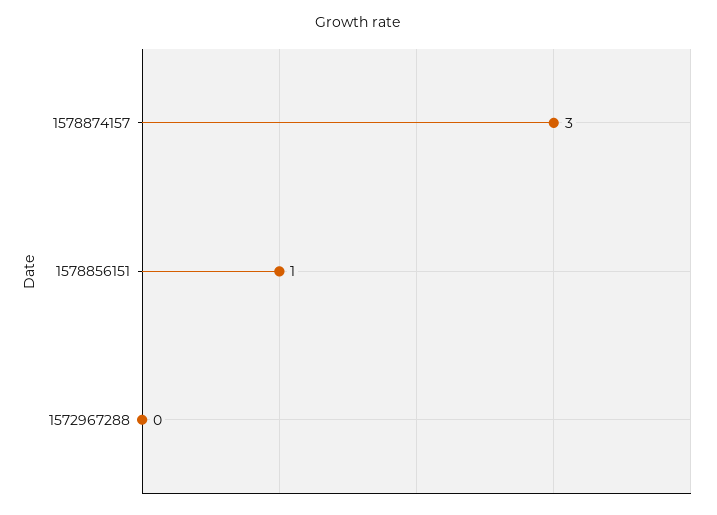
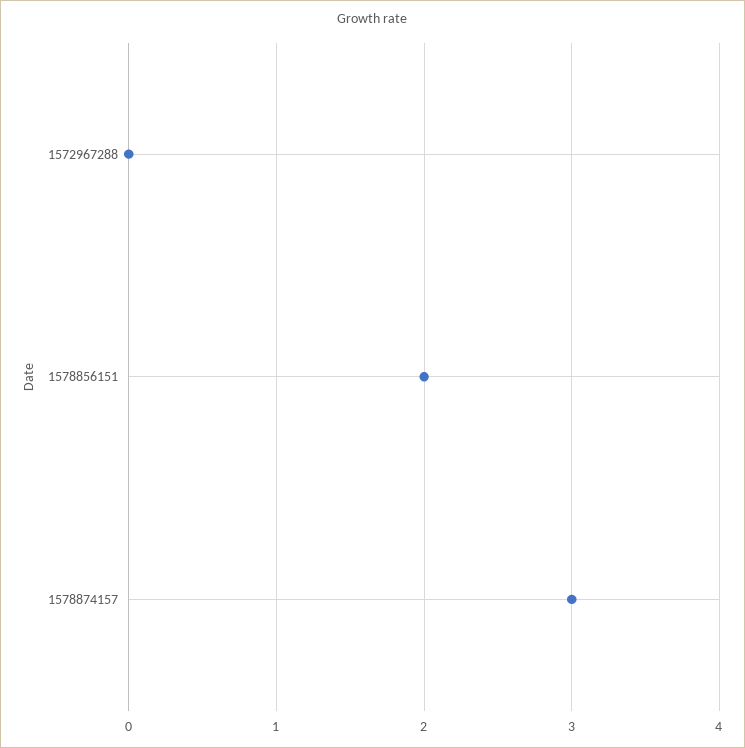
  {
    "1578874157": 3,
-   "1578856151": 1,
+   "1578856151": 2,
    "1572967288": 0
  }

